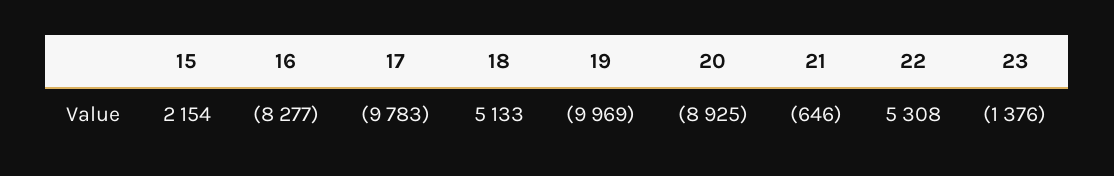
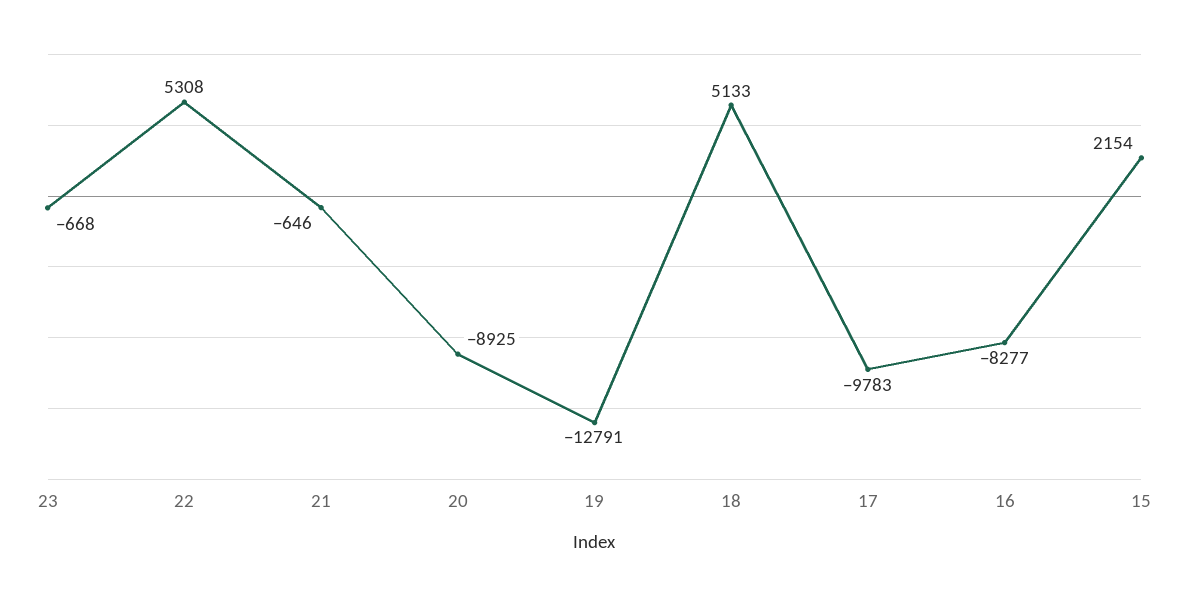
  {
    "15": 2154,
    "16": -8277,
    "17": -9783,
    "18": 5133,
-   "19": -9969,
+   "19": -12791,
    "20": -8925,
    "21": -646,
    "22": 5308,
-   "23": -1376
+   "23": -668
  }

